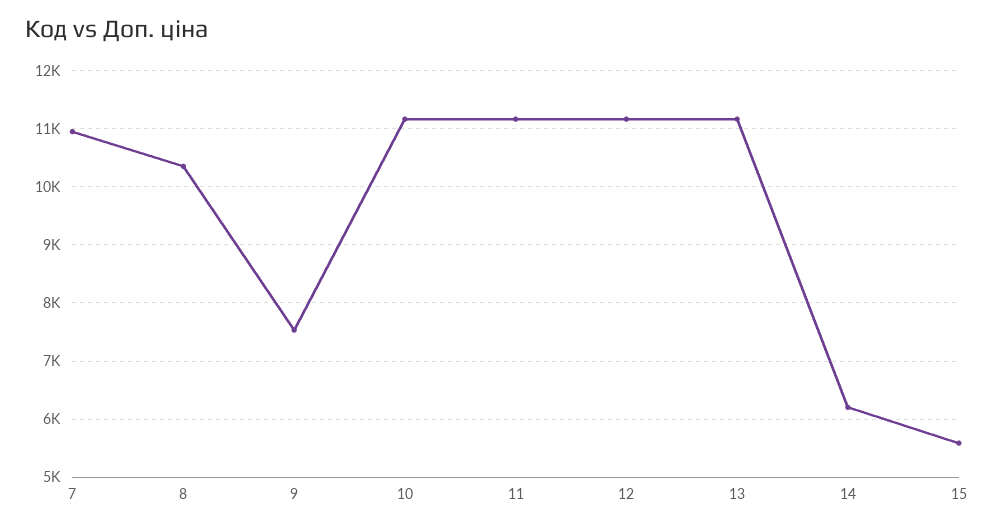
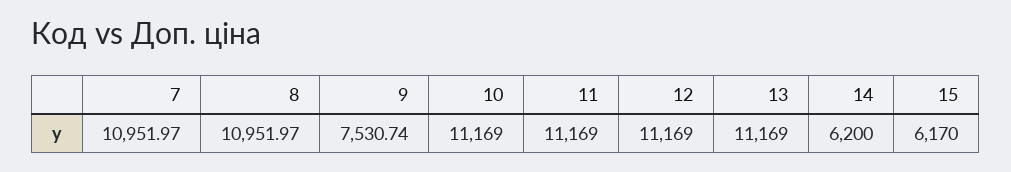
  {
    "7": 10951.97,
-   "8": 10400,
+   "8": 10951.97,
    "9": 7530.74,
    "10": 11169,
    "11": 11169,
    "12": 11169,
    "13": 11169,
    "14": 6200,
-   "15": 5600
+   "15": 6170
  }

